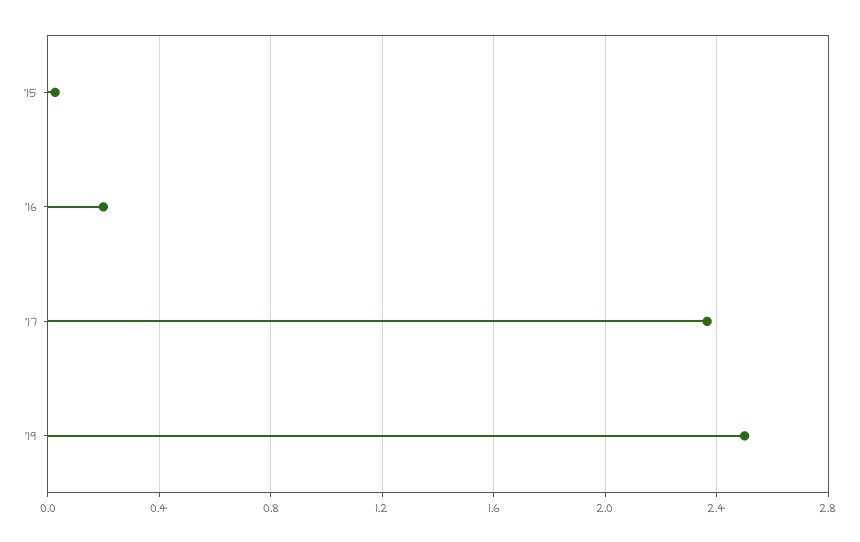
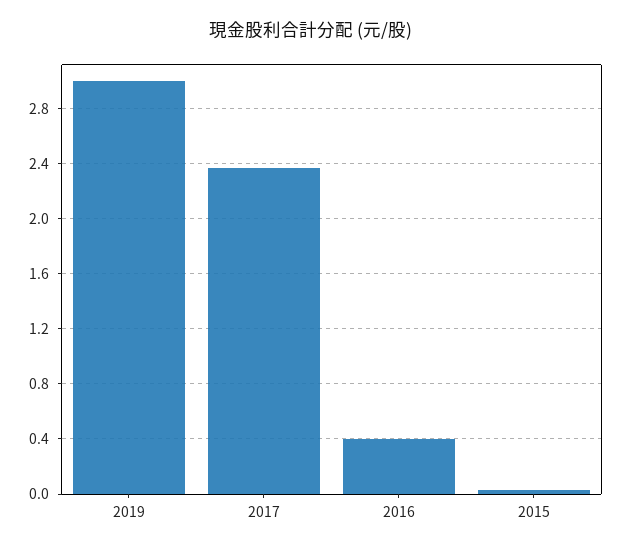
  {
    "'15": 0.05,
-   "'16": 0.2,
+   "'16": 0.4,
    "'17": 2.35,
-   "'19": 2.5
+   "'19": 3
  }

